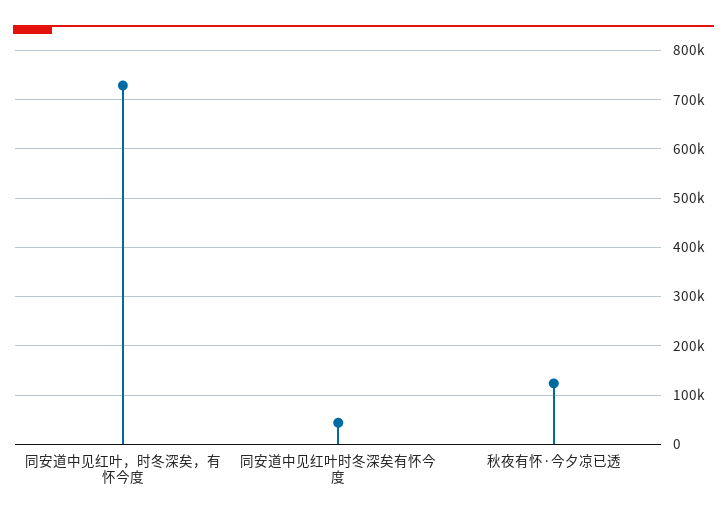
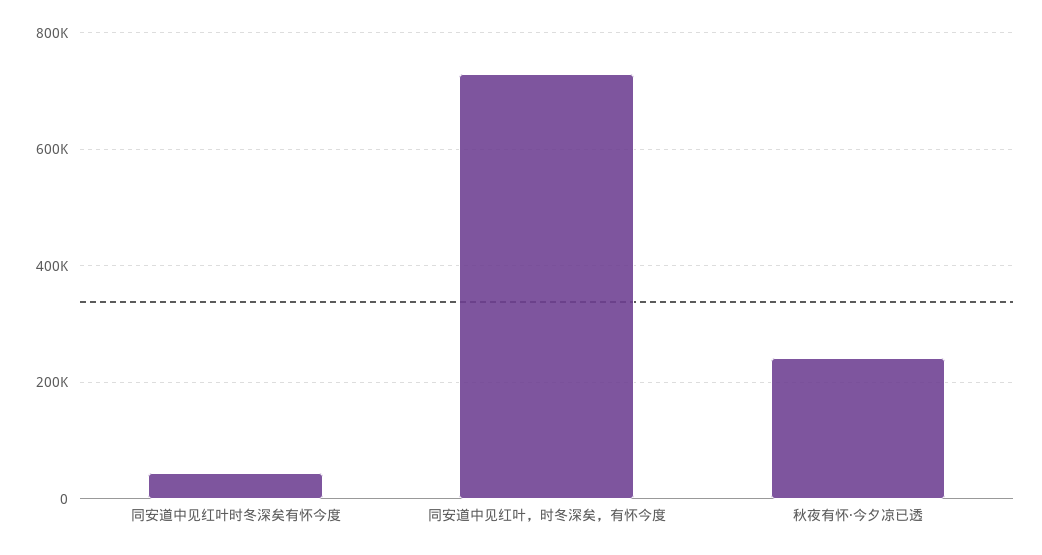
  {
    "同安道中见红叶，时冬深矣，有怀今度": 720000,
    "同安道中见红叶时冬深矣有怀今度": 40000,
-   "秋夜有怀·今夕凉已透": 120000
+   "秋夜有怀·今夕凉已透": 240000
  }

